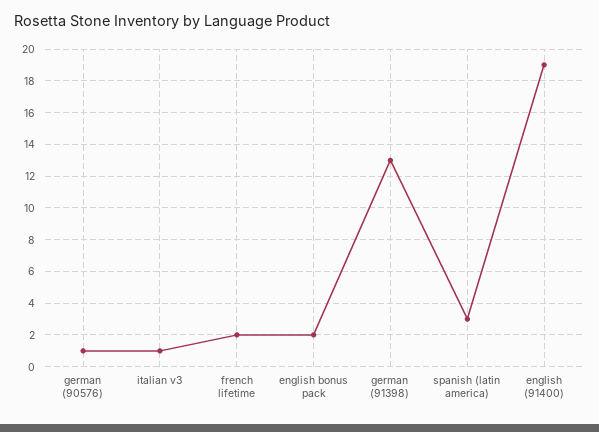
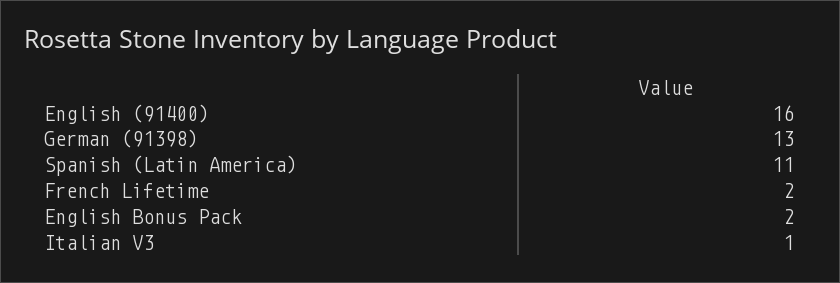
  {
-   "german (90576)": 1,
    "italian v3": 1,
    "french lifetime": 2,
    "english bonus pack": 2,
    "german (91398)": 13,
-   "spanish (latin america)": 3,
+   "spanish (latin america)": 11,
-   "english (91400)": 19
+   "english (91400)": 16
  }

